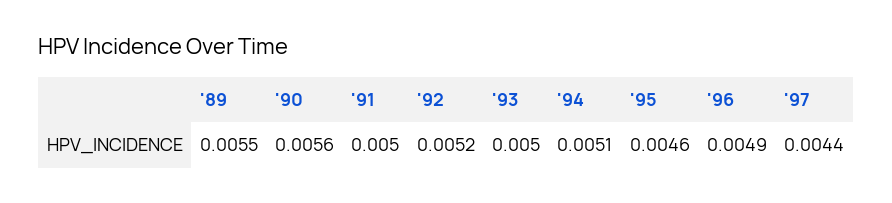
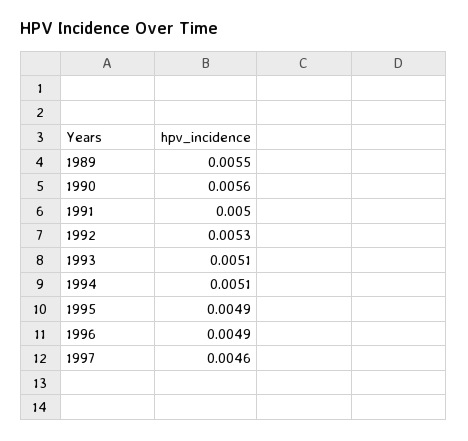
  {
    "'89": 0.0055,
    "'90": 0.0056,
    "'91": 0.005,
-   "'92": 0.0052,
+   "'92": 0.0053,
-   "'93": 0.005,
+   "'93": 0.0051,
    "'94": 0.0051,
-   "'95": 0.0046,
+   "'95": 0.0049,
    "'96": 0.0049,
-   "'97": 0.0044
+   "'97": 0.0046
  }

